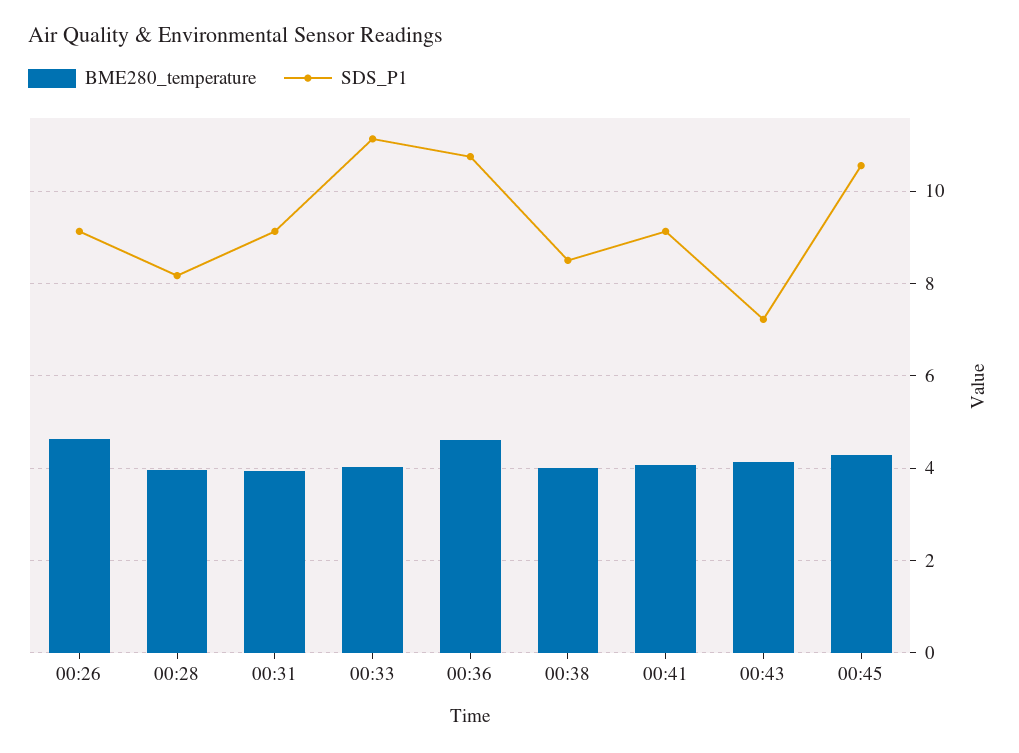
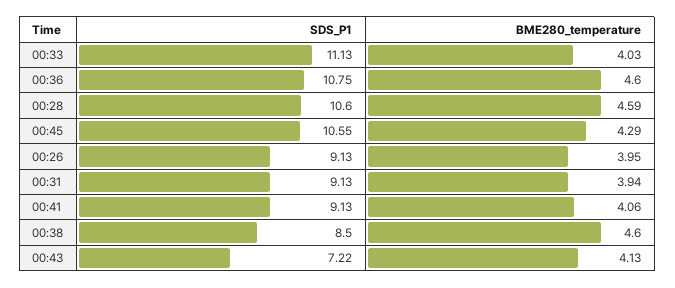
  {
    "BME280_temperature": {
-     "00:26": 4.6,
+     "00:26": 3.95,
-     "00:28": 4,
+     "00:28": 4.59,
      "00:31": 3.94,
      "00:33": 4.03,
      "00:36": 4.6,
-     "00:38": 4,
+     "00:38": 4.6,
      "00:41": 4.06,
      "00:43": 4.13,
      "00:45": 4.29
    },
    "SDS_P1": {
      "00:26": 9.13,
-     "00:28": 8.2,
+     "00:28": 10.6,
      "00:31": 9.13,
      "00:33": 11.13,
      "00:36": 10.75,
      "00:38": 8.5,
      "00:41": 9.13,
      "00:43": 7.22,
      "00:45": 10.55
    }
  }

